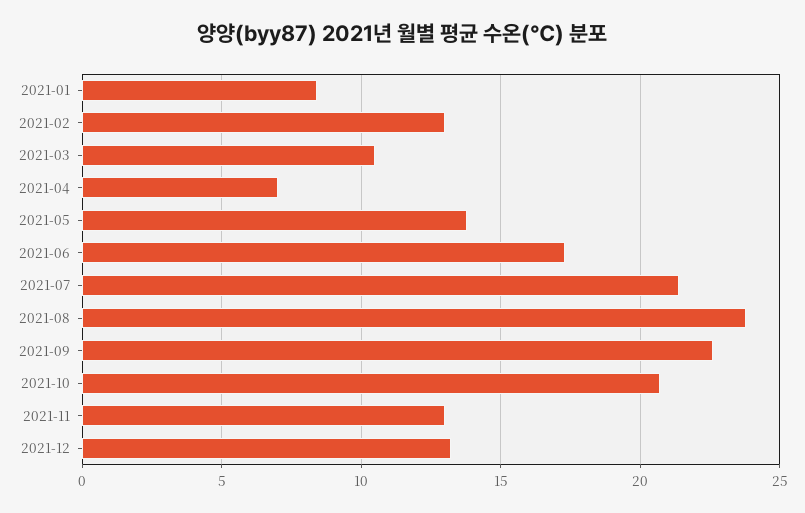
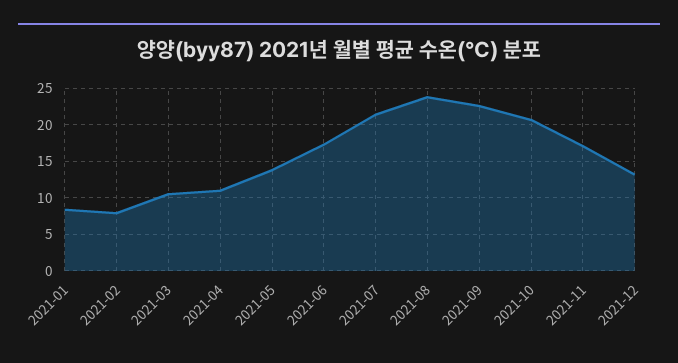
  {
    "2021-01": 8.5,
-   "2021-02": 13,
+   "2021-02": 8,
    "2021-03": 10.5,
-   "2021-04": 7,
+   "2021-04": 11,
    "2021-05": 14,
    "2021-06": 17.5,
    "2021-07": 21.5,
    "2021-08": 24,
    "2021-09": 22.5,
    "2021-10": 20.5,
-   "2021-11": 13,
+   "2021-11": 17,
    "2021-12": 13
  }

